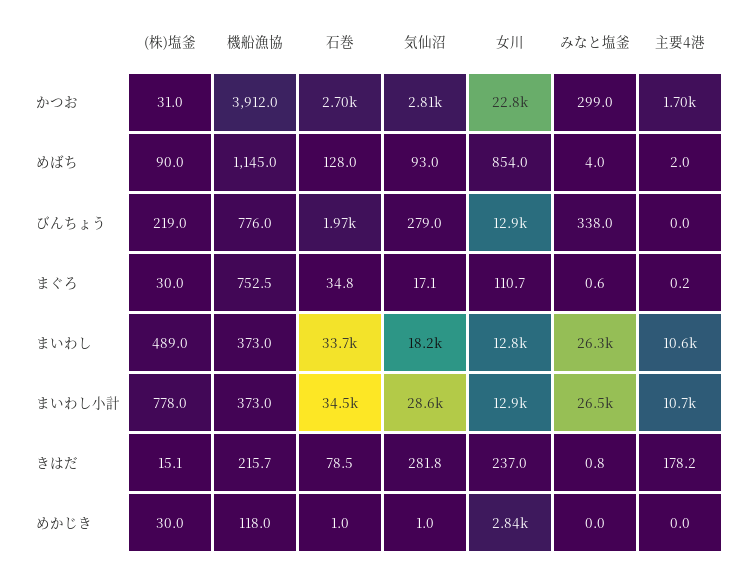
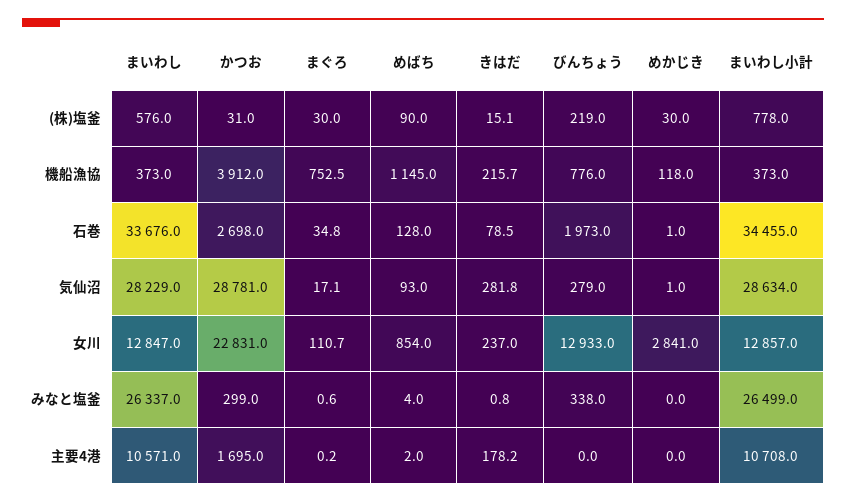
  {
    "(株)塩釜": {
      "かつお": 31,
      "めばち": 90,
      "びんちょう": 219,
      "まぐろ": 30,
-     "まいわし": 489,
+     "まいわし": 576,
      "まいわし小計": 778,
      "きはだ": 15.1,
      "めかじき": 30
    },
    "機船漁協": {
      "かつお": 3912,
      "めばち": 1145,
      "びんちょう": 776,
      "まぐろ": 752.5,
      "まいわし": 373,
      "まいわし小計": 373,
      "きはだ": 215.7,
      "めかじき": 118
    },
    "石巻": {
      "かつお": 2698,
      "めばち": 128,
      "びんちょう": 1973,
      "まぐろ": 34.8,
      "まいわし": 33676,
      "まいわし小計": 34455,
      "きはだ": 78.5,
      "めかじき": 1
    },
    "気仙沼": {
-     "かつお": 2810,
+     "かつお": 28781,
      "めばち": 93,
      "びんちょう": 279,
      "まぐろ": 17.1,
-     "まいわし": 18200,
+     "まいわし": 28229,
      "まいわし小計": 28634,
      "きはだ": 281.8,
      "めかじき": 1
    },
    "女川": {
      "かつお": 22831,
      "めばち": 854,
      "びんちょう": 12933,
      "まぐろ": 110.7,
      "まいわし": 12847,
      "まいわし小計": 12857,
      "きはだ": 237,
      "めかじき": 2841
    },
    "みなと塩釜": {
      "かつお": 299,
      "めばち": 4,
      "びんちょう": 338,
      "まぐろ": 0.6,
      "まいわし": 26337,
      "まいわし小計": 26499,
      "きはだ": 0.8,
      "めかじき": 0
    },
    "主要4港": {
      "かつお": 1695,
      "めばち": 2,
      "びんちょう": 0,
      "まぐろ": 0.2,
      "まいわし": 10571,
      "まいわし小計": 10708,
      "きはだ": 178.2,
      "めかじき": 0
    }
  }

